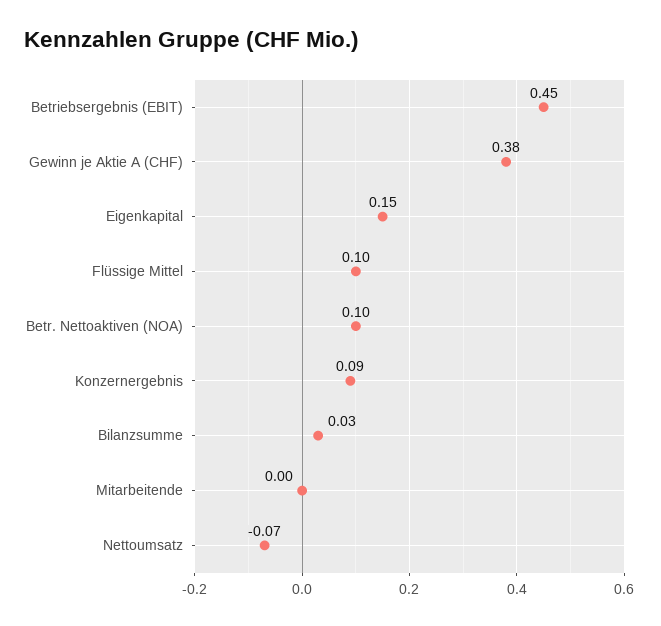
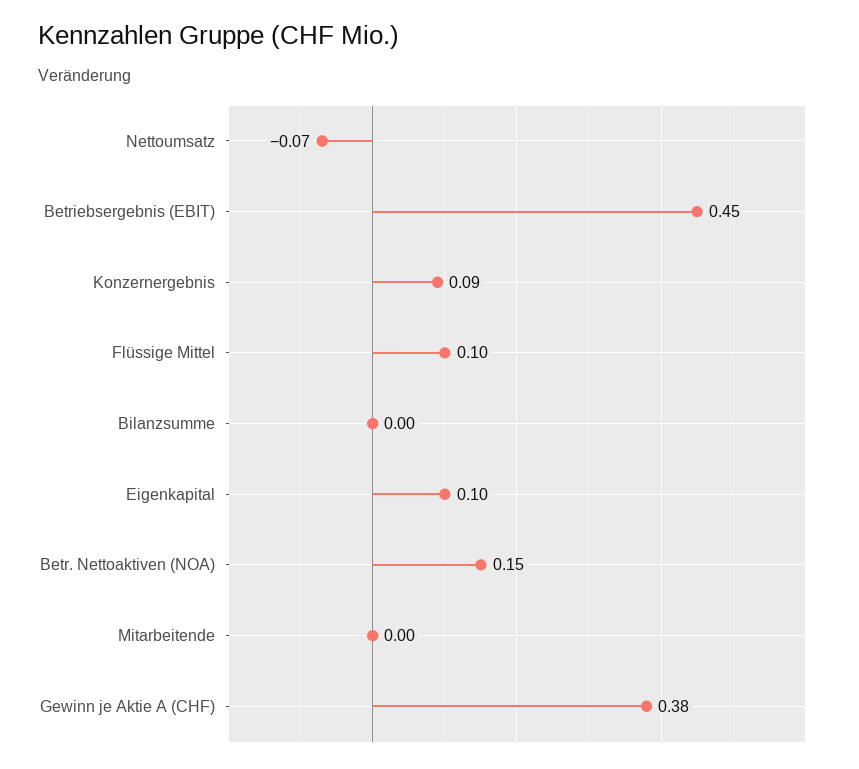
  {
    "Betriebsergebnis (EBIT)": 0.45,
    "Gewinn je Aktie A (CHF)": 0.38,
-   "Eigenkapital": 0.15,
+   "Eigenkapital": 0.1,
    "Flüssige Mittel": 0.1,
-   "Betr. Nettoaktiven (NOA)": 0.1,
+   "Betr. Nettoaktiven (NOA)": 0.15,
    "Konzernergebnis": 0.09,
-   "Bilanzsumme": 0.03,
+   "Bilanzsumme": 0,
    "Mitarbeitende": 0,
    "Nettoumsatz": -0.07
  }

